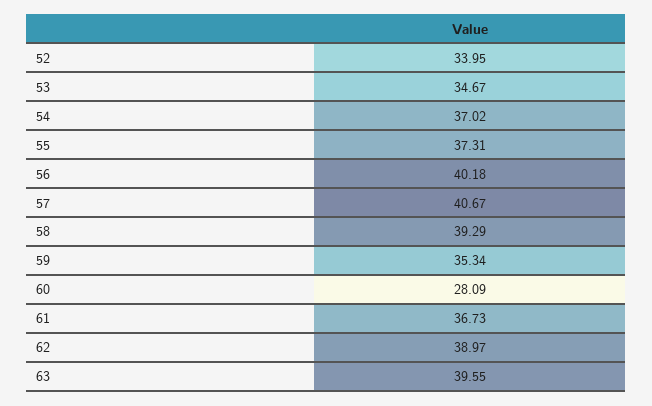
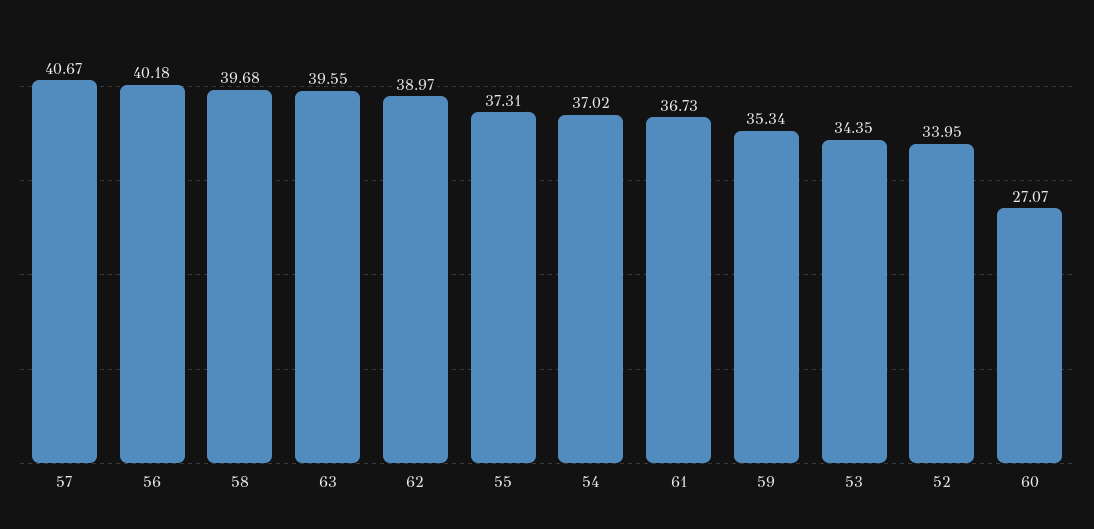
  {
    "52": 33.95,
-   "53": 34.67,
+   "53": 34.35,
    "54": 37.02,
    "55": 37.31,
    "56": 40.18,
    "57": 40.67,
-   "58": 39.29,
+   "58": 39.68,
    "59": 35.34,
-   "60": 28.09,
+   "60": 27.07,
    "61": 36.73,
    "62": 38.97,
    "63": 39.55
  }

